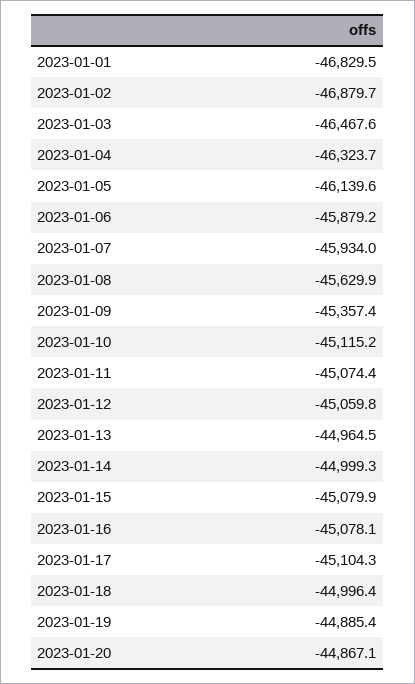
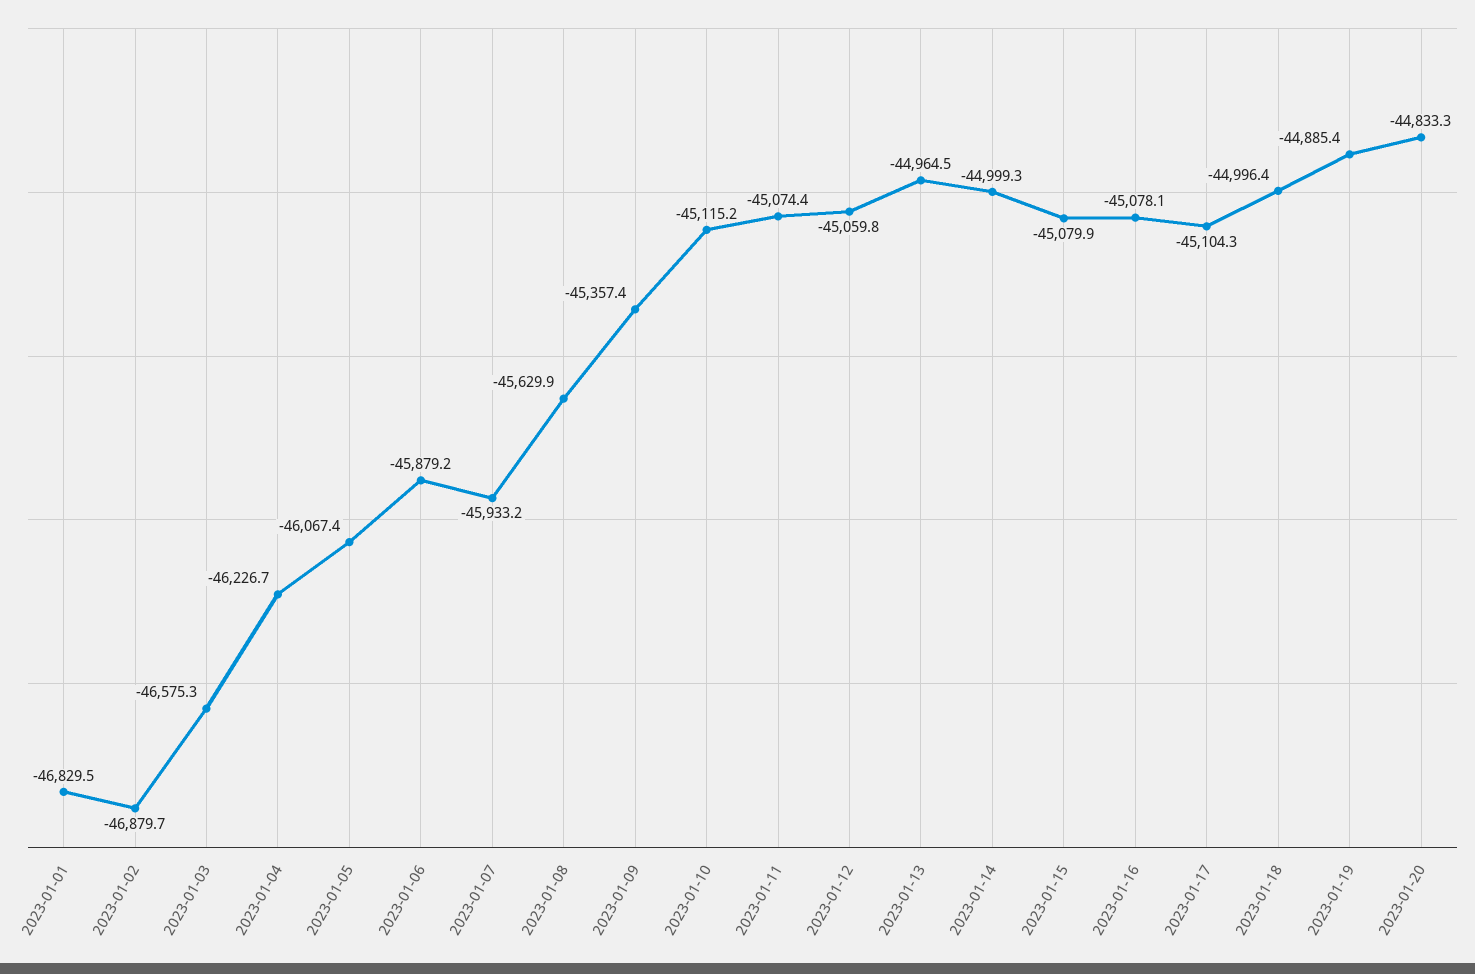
  {
    "2023-01-01": -46829.5,
    "2023-01-02": -46879.7,
-   "2023-01-03": -46467.6,
+   "2023-01-03": -46575.3,
-   "2023-01-04": -46323.7,
+   "2023-01-04": -46226.7,
-   "2023-01-05": -46139.6,
+   "2023-01-05": -46067.4,
    "2023-01-06": -45879.2,
-   "2023-01-07": -45934,
+   "2023-01-07": -45933.2,
    "2023-01-08": -45629.9,
    "2023-01-09": -45357.4,
    "2023-01-10": -45115.2,
    "2023-01-11": -45074.4,
    "2023-01-12": -45059.8,
    "2023-01-13": -44964.5,
    "2023-01-14": -44999.3,
    "2023-01-15": -45079.9,
    "2023-01-16": -45078.1,
    "2023-01-17": -45104.3,
    "2023-01-18": -44996.4,
    "2023-01-19": -44885.4,
-   "2023-01-20": -44867.1
+   "2023-01-20": -44833.3
  }

